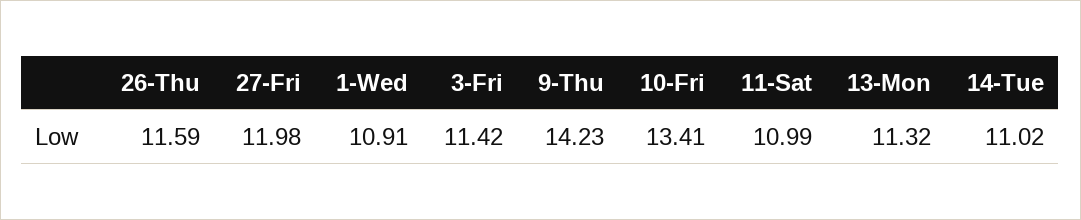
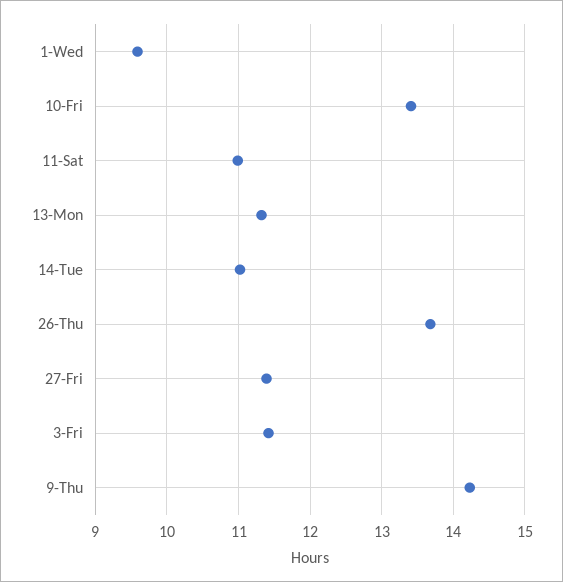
  {
-   "26-Thu": 11.59,
+   "26-Thu": 13.7,
-   "27-Fri": 11.98,
+   "27-Fri": 11.4,
-   "1-Wed": 10.91,
+   "1-Wed": 9.6,
    "3-Fri": 11.42,
    "9-Thu": 14.23,
    "10-Fri": 13.41,
    "11-Sat": 10.99,
    "13-Mon": 11.32,
    "14-Tue": 11.02
  }

